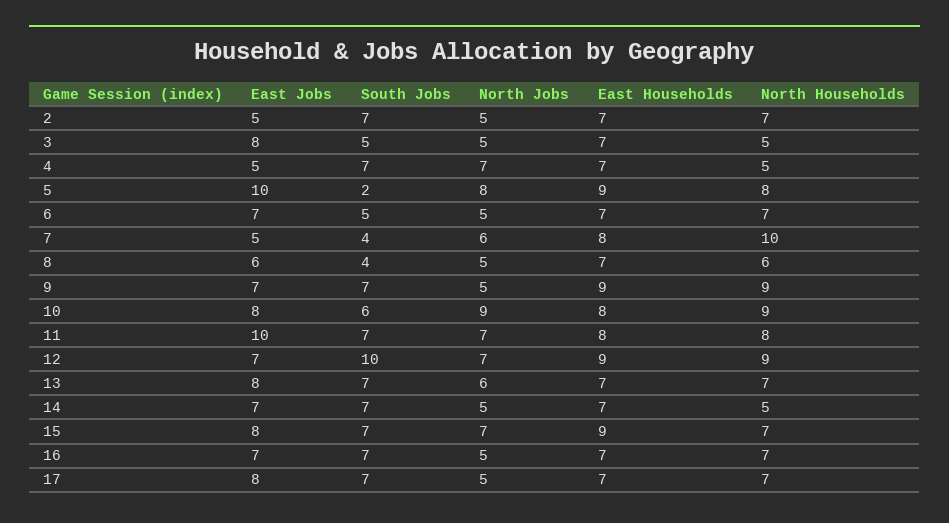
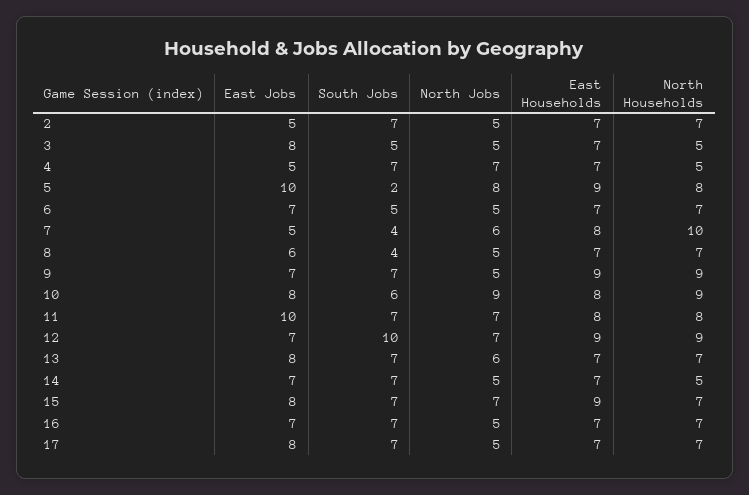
  {
    "East Jobs": {
      "2": 5,
      "3": 8,
      "4": 5,
      "5": 10,
      "6": 7,
      "7": 5,
      "8": 6,
      "9": 7,
      "10": 8,
      "11": 10,
      "12": 7,
      "13": 8,
      "14": 7,
      "15": 8,
      "16": 7,
      "17": 8
    },
    "South Jobs": {
      "2": 7,
      "3": 5,
      "4": 7,
      "5": 2,
      "6": 5,
      "7": 4,
      "8": 4,
      "9": 7,
      "10": 6,
      "11": 7,
      "12": 10,
      "13": 7,
      "14": 7,
      "15": 7,
      "16": 7,
      "17": 7
    },
    "North Jobs": {
      "2": 5,
      "3": 5,
      "4": 7,
      "5": 8,
      "6": 5,
      "7": 6,
      "8": 5,
      "9": 5,
      "10": 9,
      "11": 7,
      "12": 7,
      "13": 6,
      "14": 5,
      "15": 7,
      "16": 5,
      "17": 5
    },
    "East Households": {
      "2": 7,
      "3": 7,
      "4": 7,
      "5": 9,
      "6": 7,
      "7": 8,
      "8": 7,
      "9": 9,
      "10": 8,
      "11": 8,
      "12": 9,
      "13": 7,
      "14": 7,
      "15": 9,
      "16": 7,
      "17": 7
    },
    "North Households": {
      "2": 7,
      "3": 5,
      "4": 5,
      "5": 8,
      "6": 7,
      "7": 10,
-     "8": 6,
+     "8": 7,
      "9": 9,
      "10": 9,
      "11": 8,
      "12": 9,
      "13": 7,
      "14": 5,
      "15": 7,
      "16": 7,
      "17": 7
    }
  }

